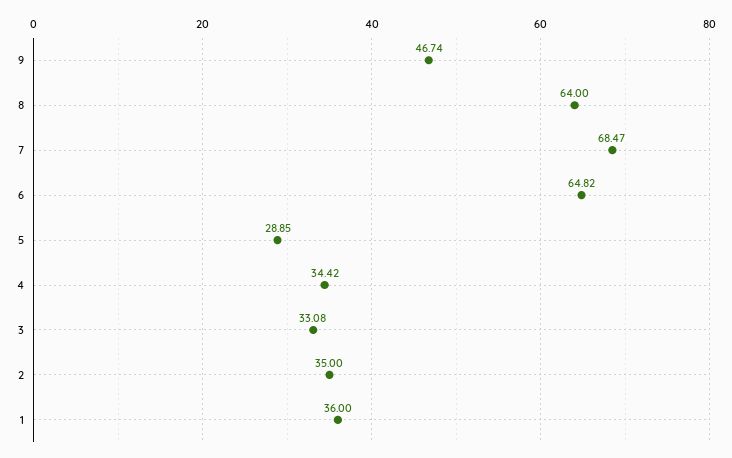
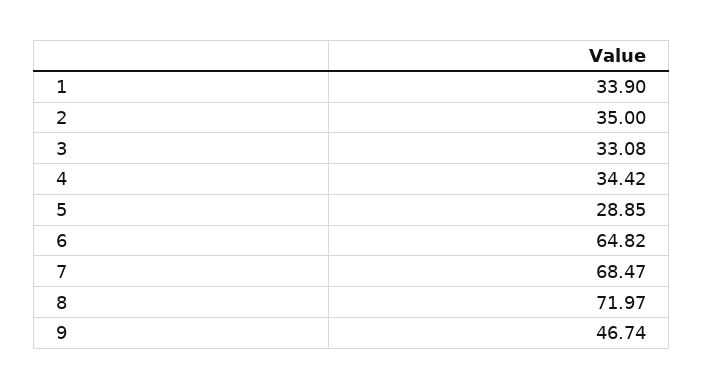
  {
    "9": 46.74,
-   "8": 64,
+   "8": 71.97,
    "7": 68.47,
    "6": 64.82,
    "5": 28.85,
    "4": 34.42,
    "3": 33.08,
    "2": 35,
-   "1": 36
+   "1": 33.9
  }

